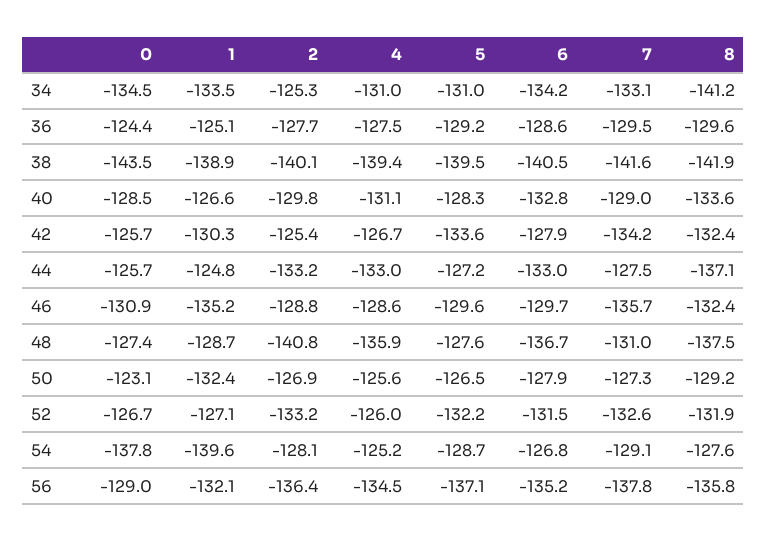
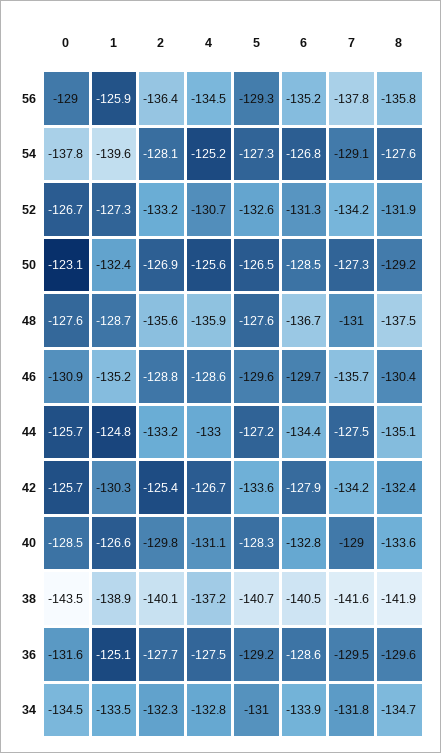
  {
    "0": {
      "34": -134.5,
-     "36": -124.4,
+     "36": -131.6,
      "38": -143.5,
      "40": -128.5,
      "42": -125.7,
      "44": -125.7,
      "46": -130.9,
-     "48": -127.4,
+     "48": -127.6,
      "50": -123.1,
      "52": -126.7,
      "54": -137.8,
      "56": -129
    },
    "1": {
      "34": -133.5,
      "36": -125.1,
      "38": -138.9,
      "40": -126.6,
      "42": -130.3,
      "44": -124.8,
      "46": -135.2,
      "48": -128.7,
      "50": -132.4,
-     "52": -127.1,
+     "52": -127.3,
      "54": -139.6,
-     "56": -132.1
+     "56": -125.9
    },
    "2": {
-     "34": -125.3,
+     "34": -132.3,
      "36": -127.7,
      "38": -140.1,
      "40": -129.8,
      "42": -125.4,
      "44": -133.2,
      "46": -128.8,
-     "48": -140.8,
+     "48": -135.6,
      "50": -126.9,
      "52": -133.2,
      "54": -128.1,
      "56": -136.4
    },
    "4": {
-     "34": -131,
+     "34": -132.8,
      "36": -127.5,
-     "38": -139.4,
+     "38": -137.2,
      "40": -131.1,
      "42": -126.7,
      "44": -133,
      "46": -128.6,
      "48": -135.9,
      "50": -125.6,
-     "52": -126,
+     "52": -130.7,
      "54": -125.2,
      "56": -134.5
    },
    "5": {
      "34": -131,
      "36": -129.2,
-     "38": -139.5,
+     "38": -140.7,
      "40": -128.3,
      "42": -133.6,
      "44": -127.2,
      "46": -129.6,
      "48": -127.6,
      "50": -126.5,
-     "52": -132.2,
+     "52": -132.6,
-     "54": -128.7,
+     "54": -127.3,
-     "56": -137.1
+     "56": -129.3
    },
    "6": {
-     "34": -134.2,
+     "34": -133.9,
      "36": -128.6,
      "38": -140.5,
      "40": -132.8,
      "42": -127.9,
-     "44": -133,
+     "44": -134.4,
      "46": -129.7,
      "48": -136.7,
-     "50": -127.9,
+     "50": -128.5,
-     "52": -131.5,
+     "52": -131.3,
      "54": -126.8,
      "56": -135.2
    },
    "7": {
-     "34": -133.1,
+     "34": -131.8,
      "36": -129.5,
      "38": -141.6,
      "40": -129,
      "42": -134.2,
      "44": -127.5,
      "46": -135.7,
      "48": -131,
      "50": -127.3,
-     "52": -132.6,
+     "52": -134.2,
      "54": -129.1,
      "56": -137.8
    },
    "8": {
-     "34": -141.2,
+     "34": -134.7,
      "36": -129.6,
      "38": -141.9,
      "40": -133.6,
      "42": -132.4,
-     "44": -137.1,
+     "44": -135.1,
-     "46": -132.4,
+     "46": -130.4,
      "48": -137.5,
      "50": -129.2,
      "52": -131.9,
      "54": -127.6,
      "56": -135.8
    }
  }

